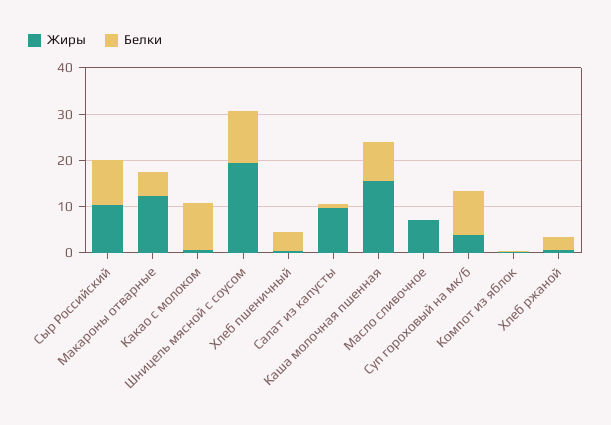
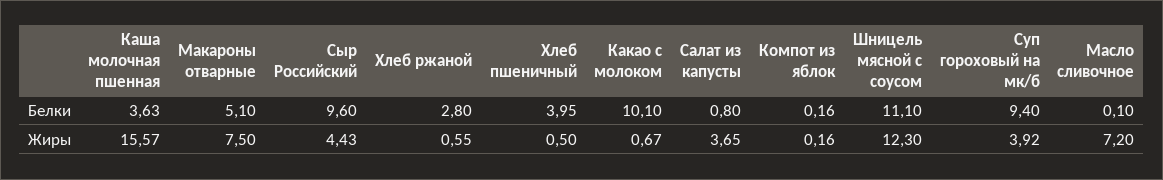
  {
    "Жиры": {
-     "Сыр Российский": 10,
+     "Сыр Российский": 4.43,
-     "Макароны отварные": 12,
+     "Макароны отварные": 7.5,
      "Какао с молоком": 0.67,
-     "Шницель мясной с соусом": 20,
+     "Шницель мясной с соусом": 12.3,
      "Хлеб пшеничный": 0.5,
-     "Салат из капусты": 10,
+     "Салат из капусты": 3.65,
      "Каша молочная пшенная": 15.57,
      "Масло сливочное": 7.2,
      "Суп гороховый на мк/б": 3.92,
      "Компот из яблок": 0.16,
      "Хлеб ржаной": 0.55
    },
    "Белки": {
      "Сыр Российский": 9.6,
      "Макароны отварные": 5.1,
      "Какао с молоком": 10.1,
      "Шницель мясной с соусом": 11.1,
      "Хлеб пшеничный": 3.95,
      "Салат из капусты": 0.8,
-     "Каша молочная пшенная": 8,
+     "Каша молочная пшенная": 3.63,
      "Масло сливочное": 0.1,
      "Суп гороховый на мк/б": 9.4,
      "Компот из яблок": 0.16,
      "Хлеб ржаной": 2.8
    }
  }

